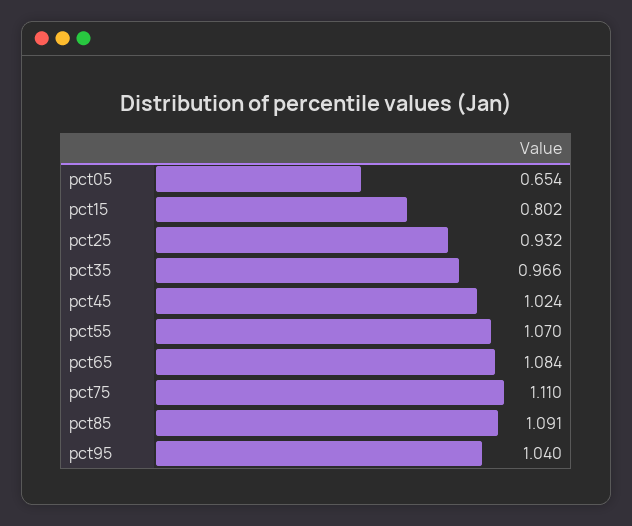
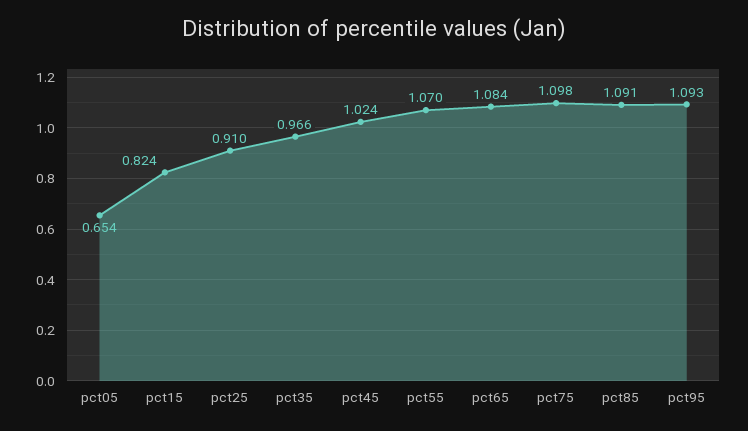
  {
    "pct05": 0.654,
-   "pct15": 0.802,
+   "pct15": 0.824,
-   "pct25": 0.932,
+   "pct25": 0.91,
    "pct35": 0.966,
    "pct45": 1.024,
    "pct55": 1.07,
    "pct65": 1.084,
-   "pct75": 1.11,
+   "pct75": 1.098,
    "pct85": 1.091,
-   "pct95": 1.04
+   "pct95": 1.093
  }

